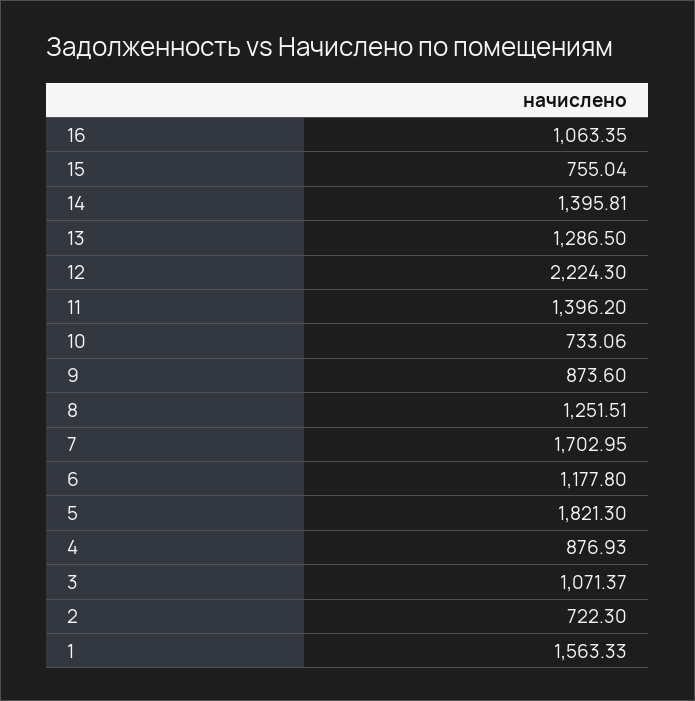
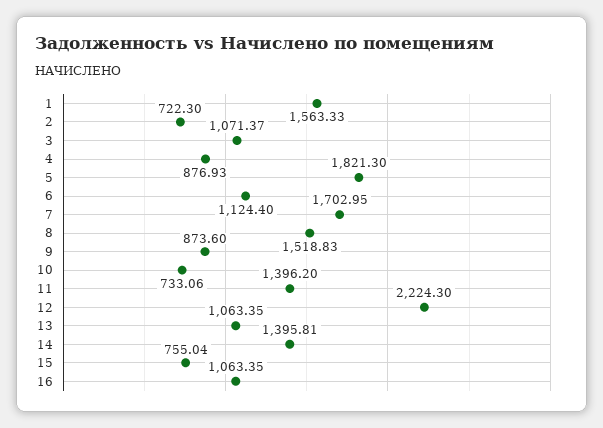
  {
    "16": 1063.35,
    "15": 755.04,
    "14": 1395.81,
-   "13": 1286.5,
+   "13": 1063.35,
    "12": 2224.3,
    "11": 1396.2,
    "10": 733.06,
    "9": 873.6,
-   "8": 1251.51,
+   "8": 1518.83,
    "7": 1702.95,
-   "6": 1177.8,
+   "6": 1124.4,
    "5": 1821.3,
    "4": 876.93,
    "3": 1071.37,
    "2": 722.3,
    "1": 1563.33
  }

